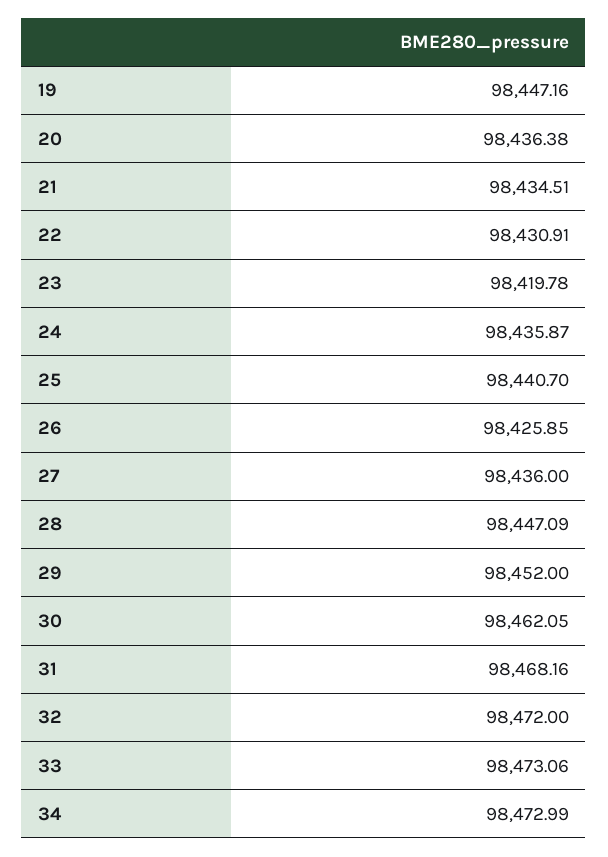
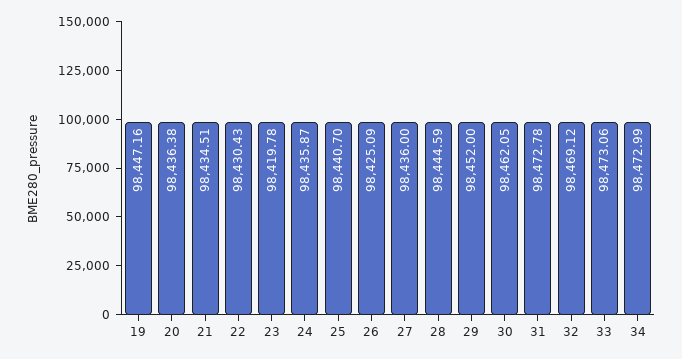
  {
    "19": 98447.16,
    "20": 98436.38,
    "21": 98434.51,
-   "22": 98430.91,
+   "22": 98430.43,
    "23": 98419.78,
    "24": 98435.87,
    "25": 98440.7,
-   "26": 98425.85,
+   "26": 98425.09,
    "27": 98436,
-   "28": 98447.09,
+   "28": 98444.59,
    "29": 98452,
    "30": 98462.05,
-   "31": 98468.16,
+   "31": 98472.78,
-   "32": 98472,
+   "32": 98469.12,
    "33": 98473.06,
    "34": 98472.99
  }

